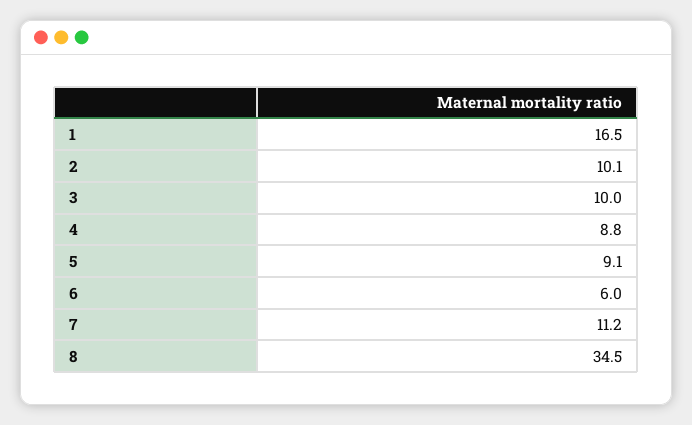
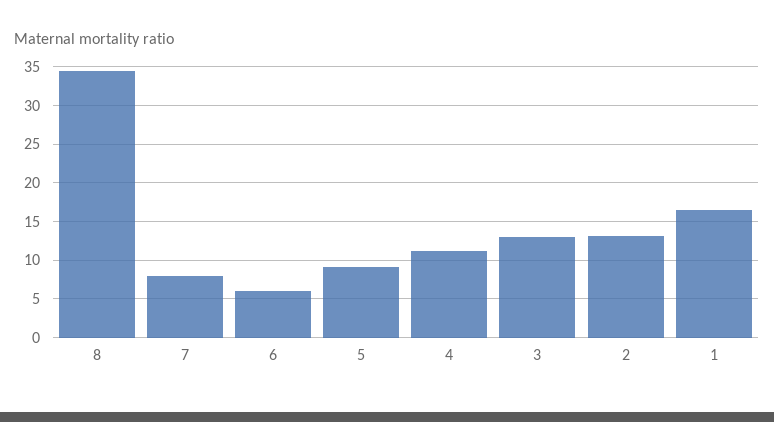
  {
    "1": 16.5,
-   "2": 10.1,
+   "2": 13,
-   "3": 10,
+   "3": 13,
-   "4": 8.8,
+   "4": 11,
    "5": 9.1,
    "6": 6,
-   "7": 11.2,
+   "7": 8,
    "8": 34.5
  }

